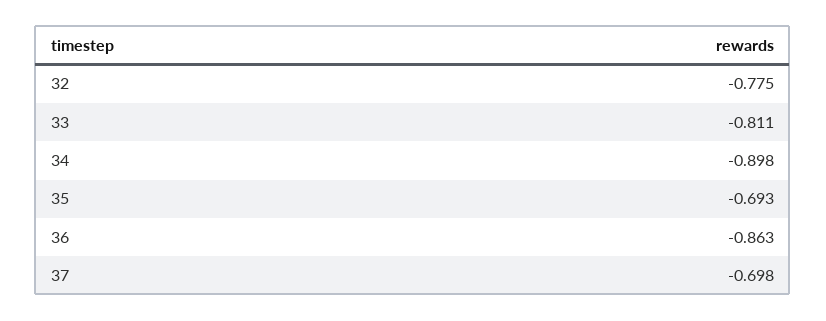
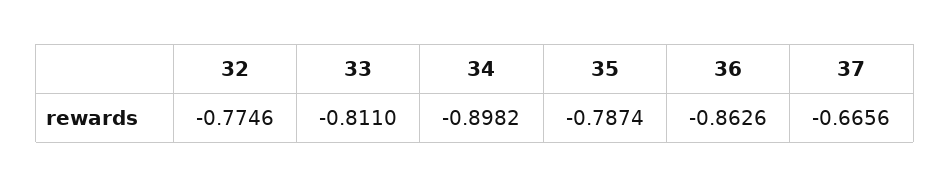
  {
    "32": -0.7746,
    "33": -0.811,
    "34": -0.8982,
-   "35": -0.693,
+   "35": -0.7874,
    "36": -0.8626,
-   "37": -0.698
+   "37": -0.6656
  }

